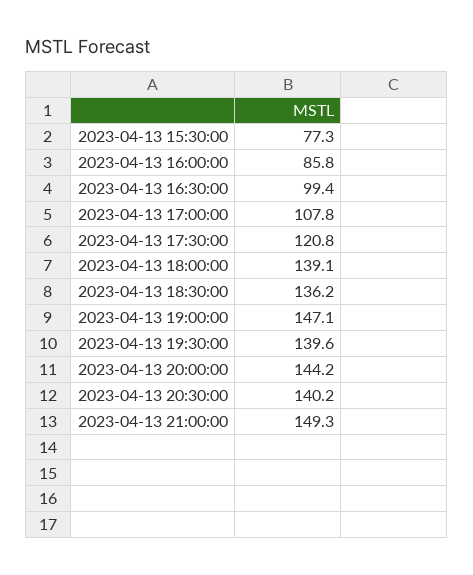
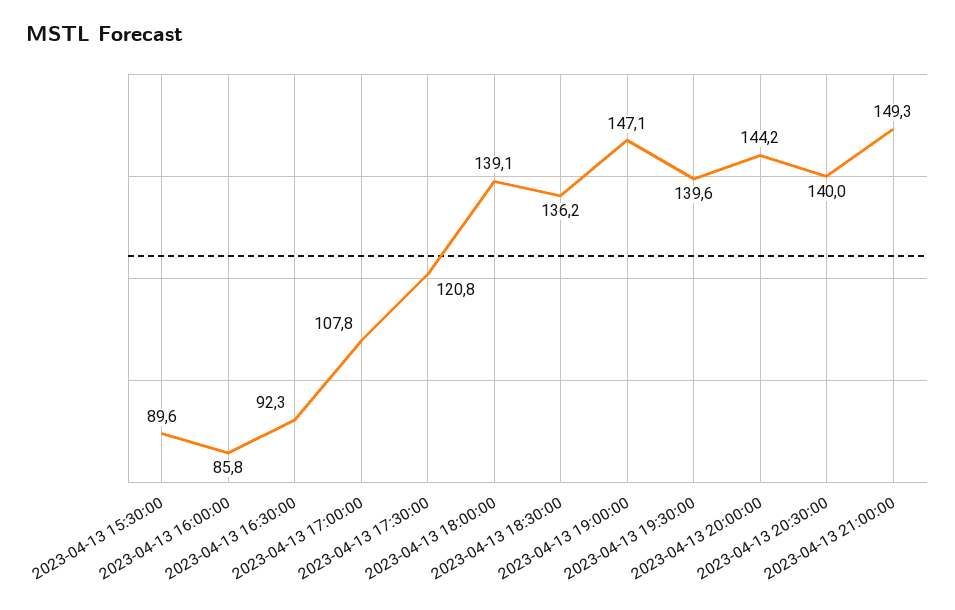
  {
-   "2023-04-13 15:30:00": 77.3,
+   "2023-04-13 15:30:00": 89.6,
    "2023-04-13 16:00:00": 85.8,
-   "2023-04-13 16:30:00": 99.4,
+   "2023-04-13 16:30:00": 92.3,
    "2023-04-13 17:00:00": 107.8,
    "2023-04-13 17:30:00": 120.8,
    "2023-04-13 18:00:00": 139.1,
    "2023-04-13 18:30:00": 136.2,
    "2023-04-13 19:00:00": 147.1,
    "2023-04-13 19:30:00": 139.6,
    "2023-04-13 20:00:00": 144.2,
-   "2023-04-13 20:30:00": 140.2,
+   "2023-04-13 20:30:00": 140,
    "2023-04-13 21:00:00": 149.3
  }

